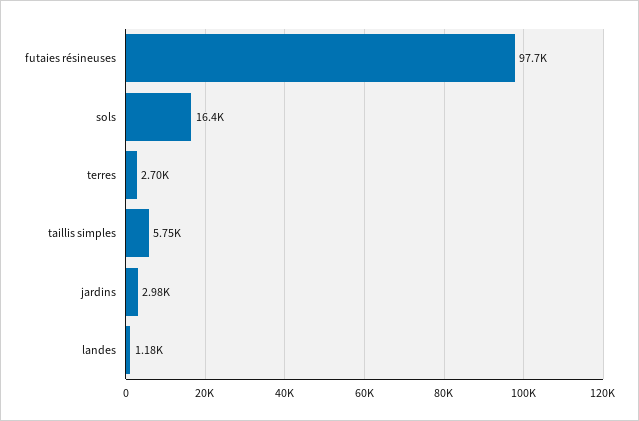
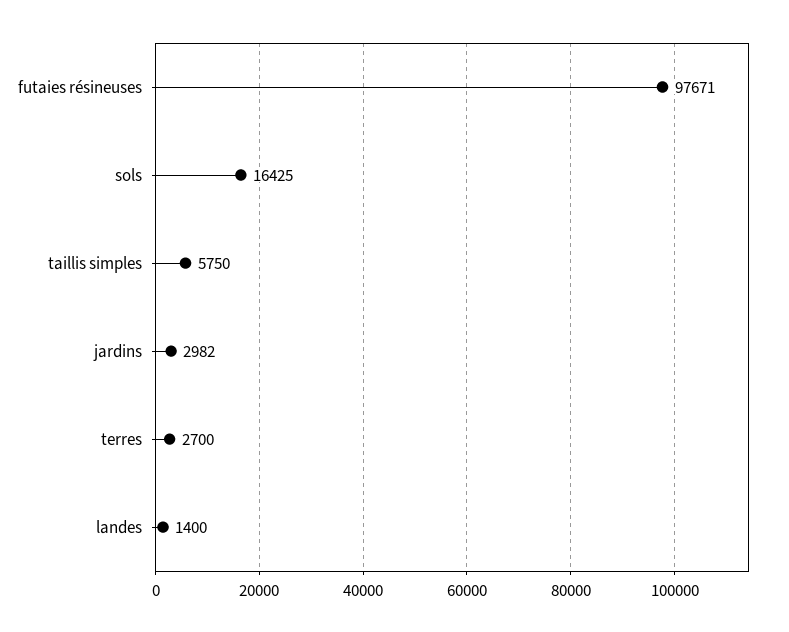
  {
    "futaies résineuses": 97671,
    "sols": 16425,
    "terres": 2700,
    "taillis simples": 5750,
    "jardins": 2982,
-   "landes": 1180
+   "landes": 1400
  }

